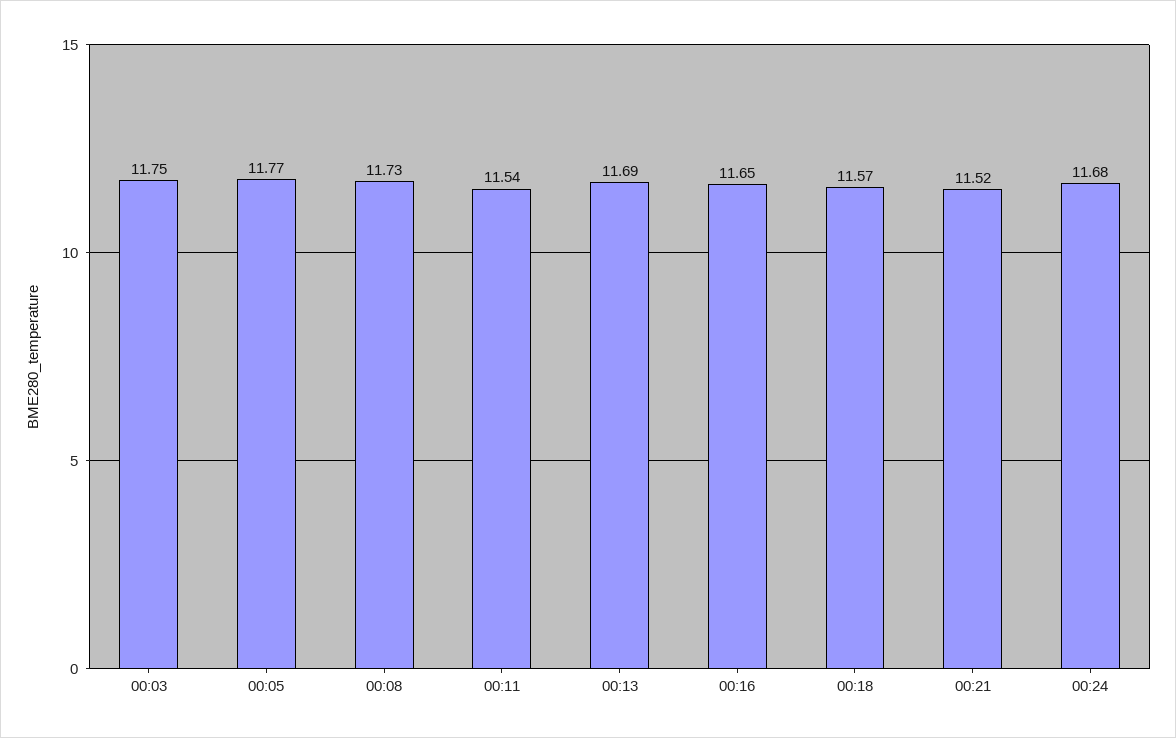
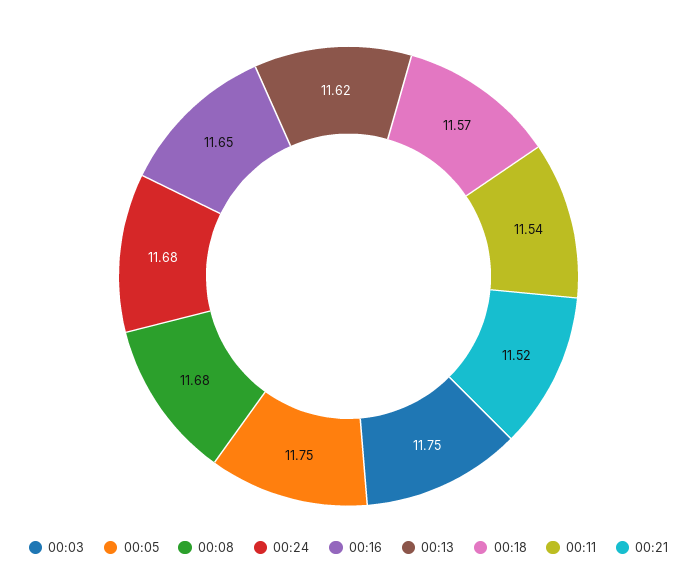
  {
    "00:03": 11.75,
-   "00:05": 11.77,
+   "00:05": 11.75,
-   "00:08": 11.73,
+   "00:08": 11.68,
    "00:11": 11.54,
-   "00:13": 11.69,
+   "00:13": 11.62,
    "00:16": 11.65,
    "00:18": 11.57,
    "00:21": 11.52,
    "00:24": 11.68
  }

